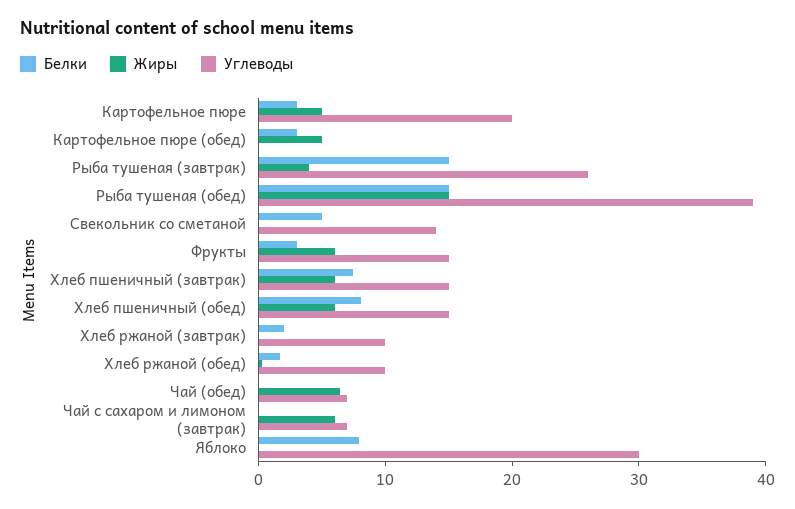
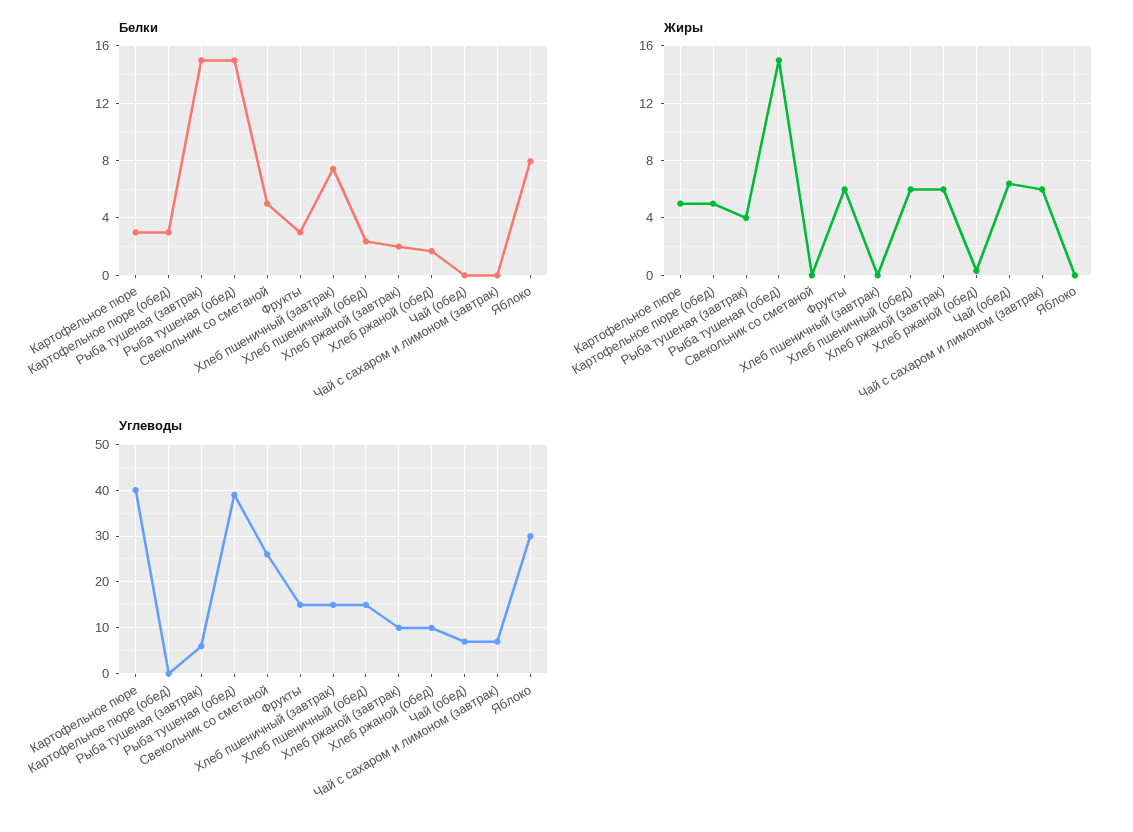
  {
    "Белки": {
      "Картофельное пюре": 3,
      "Картофельное пюре (обед)": 3,
      "Рыба тушеная (завтрак)": 15,
      "Рыба тушеная (обед)": 15,
      "Свекольник со сметаной": 5,
      "Фрукты": 3,
      "Хлеб пшеничный (завтрак)": 7.5,
-     "Хлеб пшеничный (обед)": 8,
+     "Хлеб пшеничный (обед)": 2.5,
      "Хлеб ржаной (завтрак)": 2,
      "Хлеб ржаной (обед)": 1.5,
      "Чай (обед)": 0,
      "Чай с сахаром и лимоном (завтрак)": 0,
      "Яблоко": 8
    },
    "Жиры": {
      "Картофельное пюре": 5,
      "Картофельное пюре (обед)": 5,
      "Рыба тушеная (завтрак)": 4,
      "Рыба тушеная (обед)": 15,
      "Свекольник со сметаной": 0,
      "Фрукты": 6,
-     "Хлеб пшеничный (завтрак)": 6,
+     "Хлеб пшеничный (завтрак)": 0,
      "Хлеб пшеничный (обед)": 6,
-     "Хлеб ржаной (завтрак)": 0,
+     "Хлеб ржаной (завтрак)": 6,
      "Хлеб ржаной (обед)": 0.5,
      "Чай (обед)": 6.5,
      "Чай с сахаром и лимоном (завтрак)": 6,
      "Яблоко": 0
    },
    "Углеводы": {
-     "Картофельное пюре": 20,
+     "Картофельное пюре": 40,
      "Картофельное пюре (обед)": 0,
-     "Рыба тушеная (завтрак)": 26,
+     "Рыба тушеная (завтрак)": 5,
      "Рыба тушеная (обед)": 40,
-     "Свекольник со сметаной": 14,
+     "Свекольник со сметаной": 25,
      "Фрукты": 16,
      "Хлеб пшеничный (завтрак)": 16,
      "Хлеб пшеничный (обед)": 16,
      "Хлеб ржаной (завтрак)": 10,
      "Хлеб ржаной (обед)": 10,
      "Чай (обед)": 8,
      "Чай с сахаром и лимоном (завтрак)": 8,
      "Яблоко": 30
    }
  }

